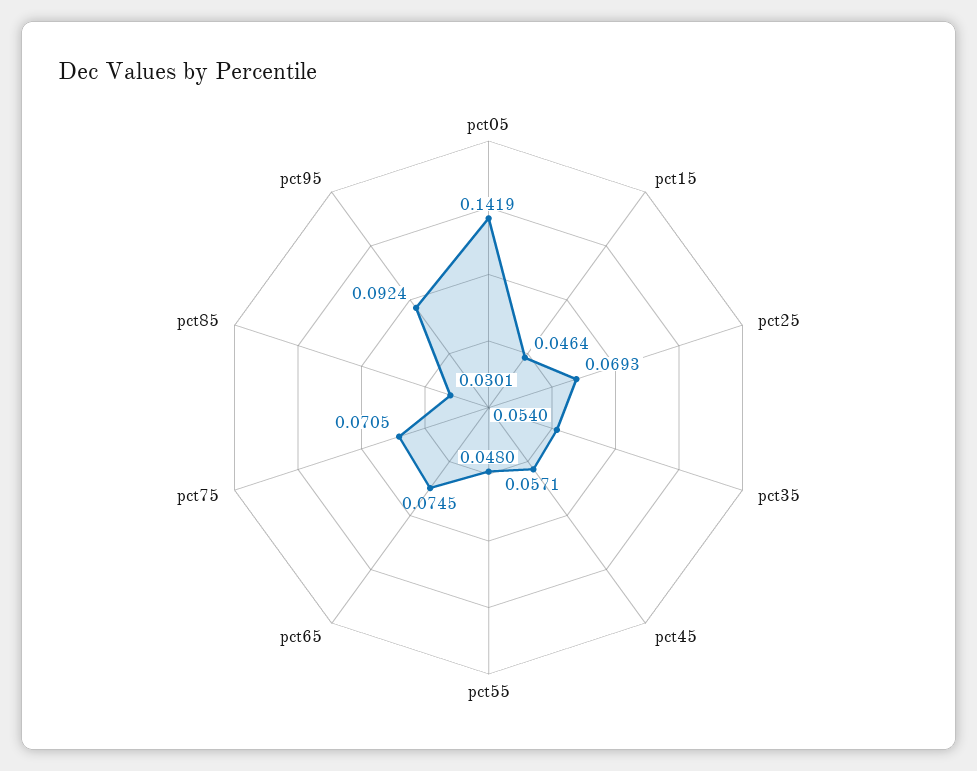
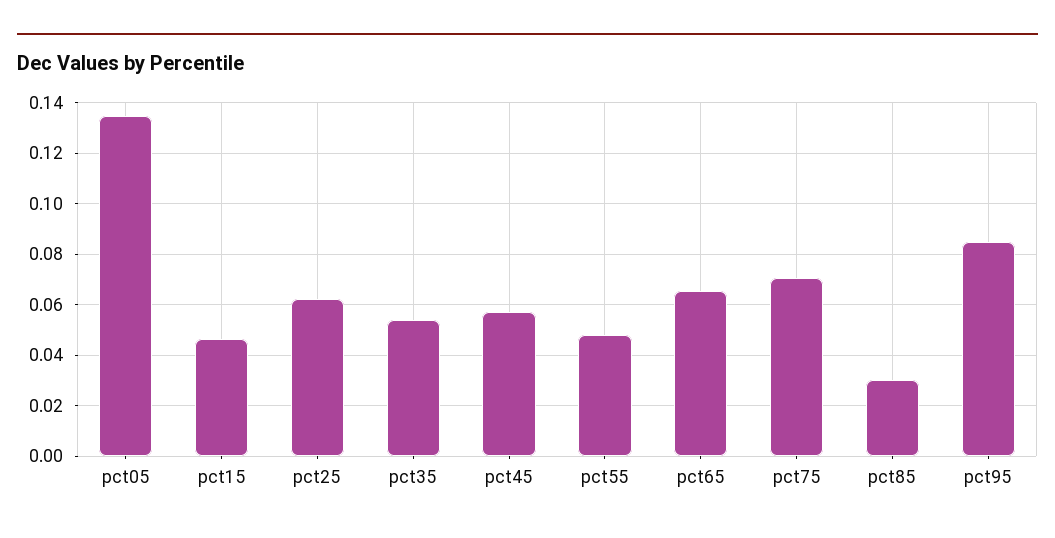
  {
-   "pct05": 0.1419,
+   "pct05": 0.135,
    "pct15": 0.0464,
-   "pct25": 0.0693,
+   "pct25": 0.0625,
    "pct35": 0.054,
    "pct45": 0.0571,
    "pct55": 0.048,
-   "pct65": 0.0745,
+   "pct65": 0.065,
    "pct75": 0.0705,
    "pct85": 0.0301,
-   "pct95": 0.0924
+   "pct95": 0.085
  }

